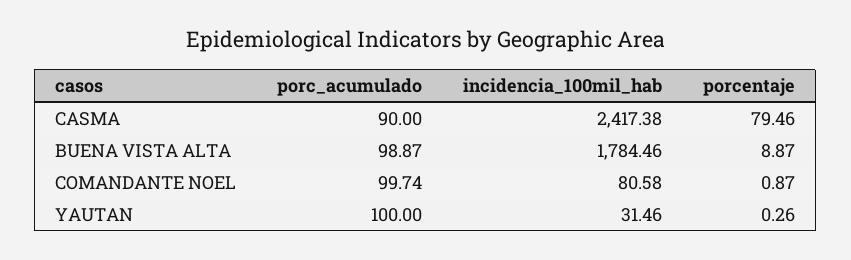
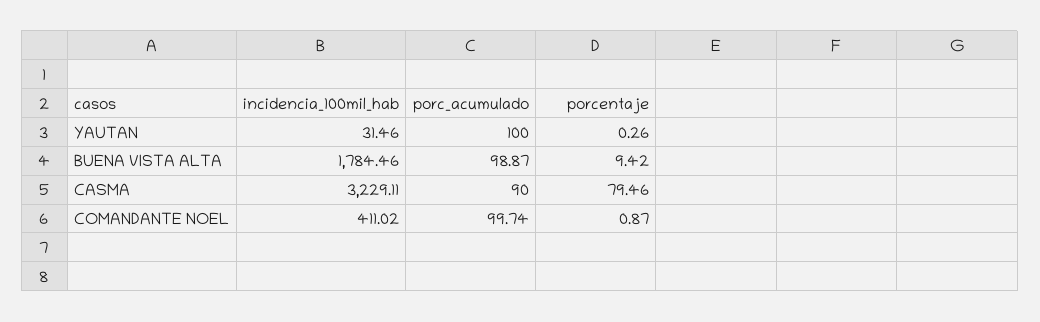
  {
    "porc_acumulado": {
      "CASMA": 90,
      "BUENA VISTA ALTA": 98.87,
      "COMANDANTE NOEL": 99.74,
      "YAUTAN": 100
    },
    "incidencia_100mil_hab": {
-     "CASMA": 2417.38,
+     "CASMA": 3229.11,
      "BUENA VISTA ALTA": 1784.46,
-     "COMANDANTE NOEL": 80.58,
+     "COMANDANTE NOEL": 411.02,
      "YAUTAN": 31.46
    },
    "porcentaje": {
      "CASMA": 79.46,
-     "BUENA VISTA ALTA": 8.87,
+     "BUENA VISTA ALTA": 9.42,
      "COMANDANTE NOEL": 0.87,
      "YAUTAN": 0.26
    }
  }

